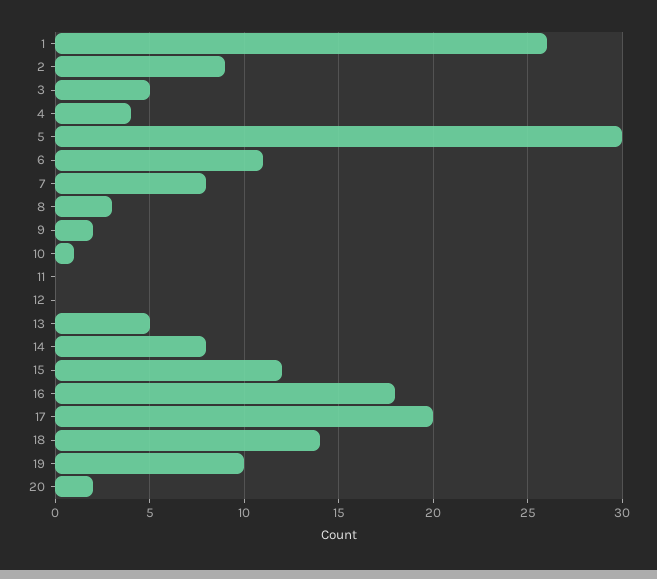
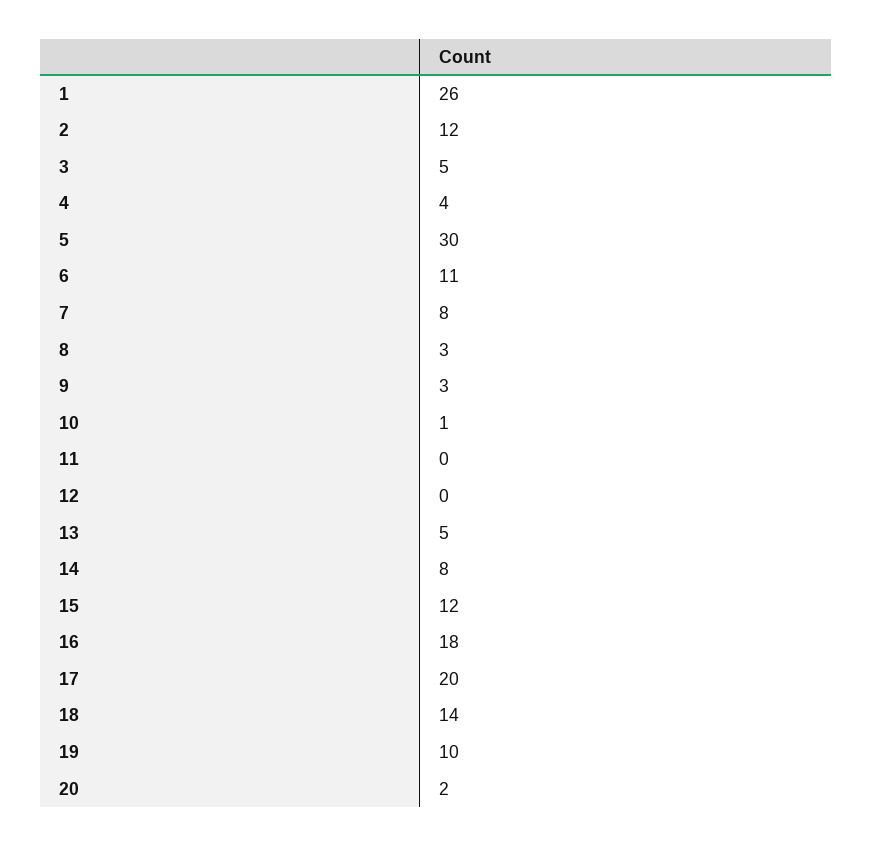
  {
    "1": 26,
-   "2": 9,
+   "2": 12,
    "3": 5,
    "4": 4,
    "5": 30,
    "6": 11,
    "7": 8,
    "8": 3,
-   "9": 2,
+   "9": 3,
    "10": 1,
    "11": 0,
    "12": 0,
    "13": 5,
    "14": 8,
    "15": 12,
    "16": 18,
    "17": 20,
    "18": 14,
    "19": 10,
    "20": 2
  }

